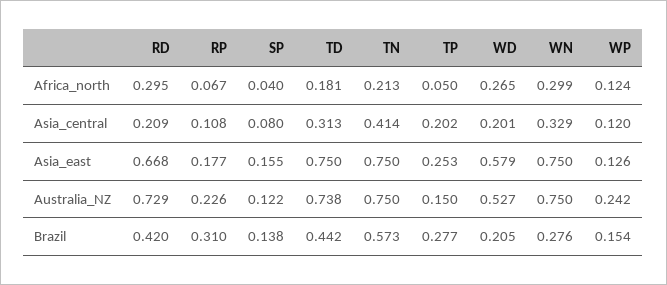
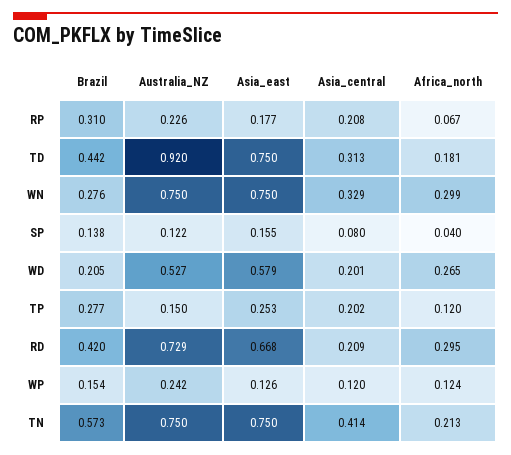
  {
    "RD": {
      "Africa_north": 0.295,
      "Asia_central": 0.209,
      "Asia_east": 0.668,
      "Australia_NZ": 0.729,
      "Brazil": 0.42
    },
    "RP": {
      "Africa_north": 0.067,
-     "Asia_central": 0.108,
+     "Asia_central": 0.208,
      "Asia_east": 0.177,
      "Australia_NZ": 0.226,
      "Brazil": 0.31
    },
    "SP": {
      "Africa_north": 0.04,
      "Asia_central": 0.08,
      "Asia_east": 0.155,
      "Australia_NZ": 0.122,
      "Brazil": 0.138
    },
    "TD": {
      "Africa_north": 0.181,
      "Asia_central": 0.313,
      "Asia_east": 0.75,
-     "Australia_NZ": 0.738,
+     "Australia_NZ": 0.92,
      "Brazil": 0.442
    },
    "TN": {
      "Africa_north": 0.213,
      "Asia_central": 0.414,
      "Asia_east": 0.75,
      "Australia_NZ": 0.75,
      "Brazil": 0.573
    },
    "TP": {
-     "Africa_north": 0.05,
+     "Africa_north": 0.12,
      "Asia_central": 0.202,
      "Asia_east": 0.253,
      "Australia_NZ": 0.15,
      "Brazil": 0.277
    },
    "WD": {
      "Africa_north": 0.265,
      "Asia_central": 0.201,
      "Asia_east": 0.579,
      "Australia_NZ": 0.527,
      "Brazil": 0.205
    },
    "WN": {
      "Africa_north": 0.299,
      "Asia_central": 0.329,
      "Asia_east": 0.75,
      "Australia_NZ": 0.75,
      "Brazil": 0.276
    },
    "WP": {
      "Africa_north": 0.124,
      "Asia_central": 0.12,
      "Asia_east": 0.126,
      "Australia_NZ": 0.242,
      "Brazil": 0.154
    }
  }

